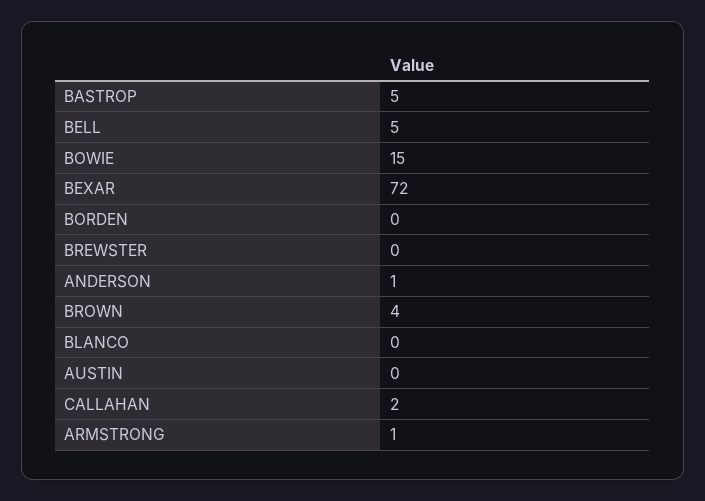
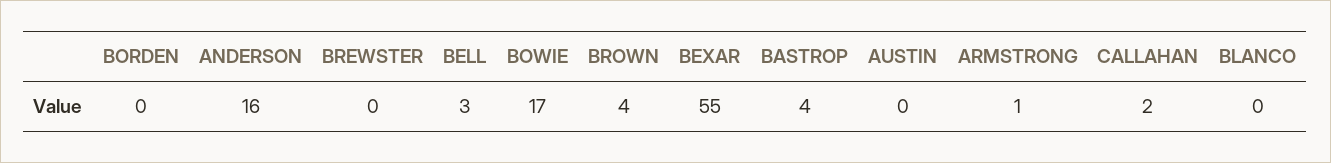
  {
-   "BASTROP": 5,
+   "BASTROP": 4,
-   "BELL": 5,
+   "BELL": 3,
-   "BOWIE": 15,
+   "BOWIE": 17,
-   "BEXAR": 72,
+   "BEXAR": 55,
    "BORDEN": 0,
    "BREWSTER": 0,
-   "ANDERSON": 1,
+   "ANDERSON": 16,
    "BROWN": 4,
    "BLANCO": 0,
    "AUSTIN": 0,
    "CALLAHAN": 2,
    "ARMSTRONG": 1
  }

